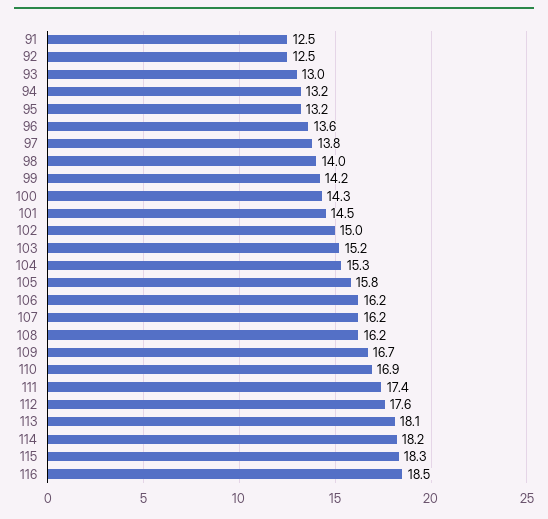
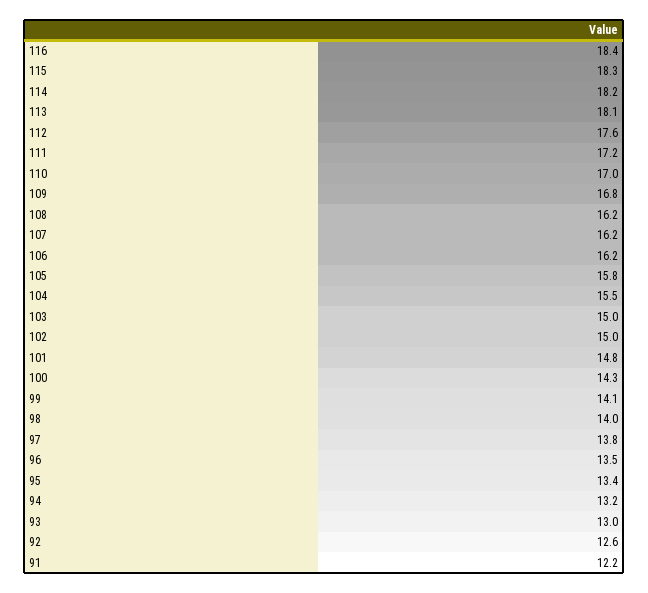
  {
-   "91": 12.5,
+   "91": 12.2,
-   "92": 12.5,
+   "92": 12.6,
    "93": 13,
    "94": 13.2,
-   "95": 13.2,
+   "95": 13.4,
-   "96": 13.6,
+   "96": 13.5,
    "97": 13.8,
    "98": 14,
-   "99": 14.2,
+   "99": 14.1,
    "100": 14.3,
-   "101": 14.5,
+   "101": 14.8,
    "102": 15,
-   "103": 15.2,
+   "103": 15,
-   "104": 15.3,
+   "104": 15.5,
    "105": 15.8,
    "106": 16.2,
    "107": 16.2,
    "108": 16.2,
-   "109": 16.7,
+   "109": 16.8,
-   "110": 16.9,
+   "110": 17,
-   "111": 17.4,
+   "111": 17.2,
    "112": 17.6,
    "113": 18.1,
    "114": 18.2,
    "115": 18.3,
-   "116": 18.5
+   "116": 18.4
  }

